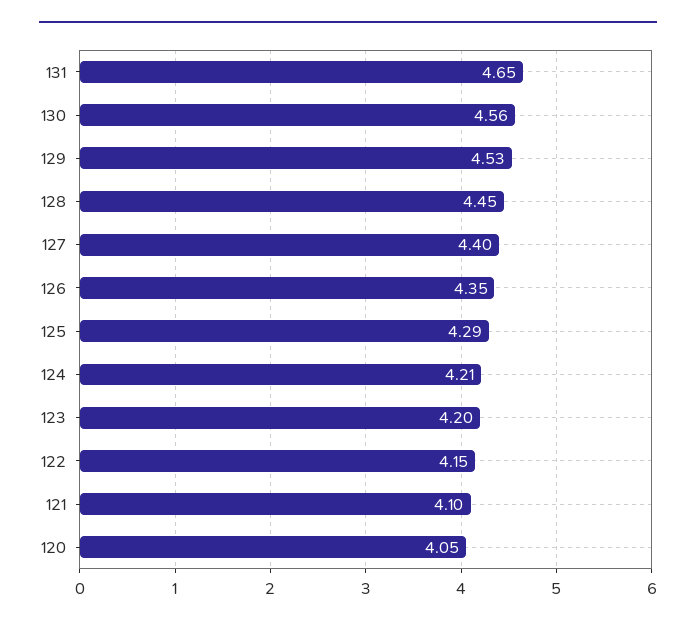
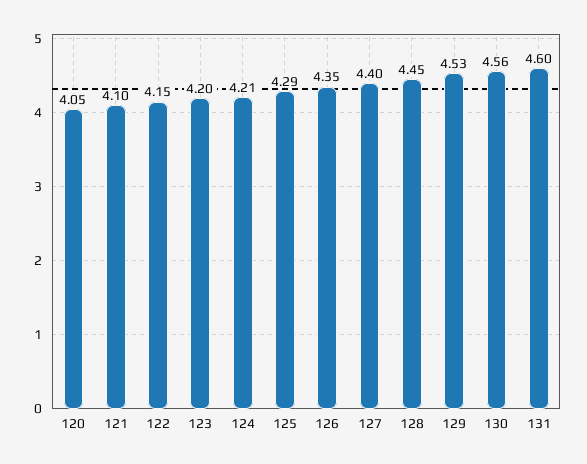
  {
-   "131": 4.65,
+   "131": 4.6,
    "130": 4.56,
    "129": 4.53,
    "128": 4.45,
    "127": 4.4,
    "126": 4.35,
    "125": 4.29,
    "124": 4.21,
    "123": 4.2,
    "122": 4.15,
    "121": 4.1,
    "120": 4.05
  }

